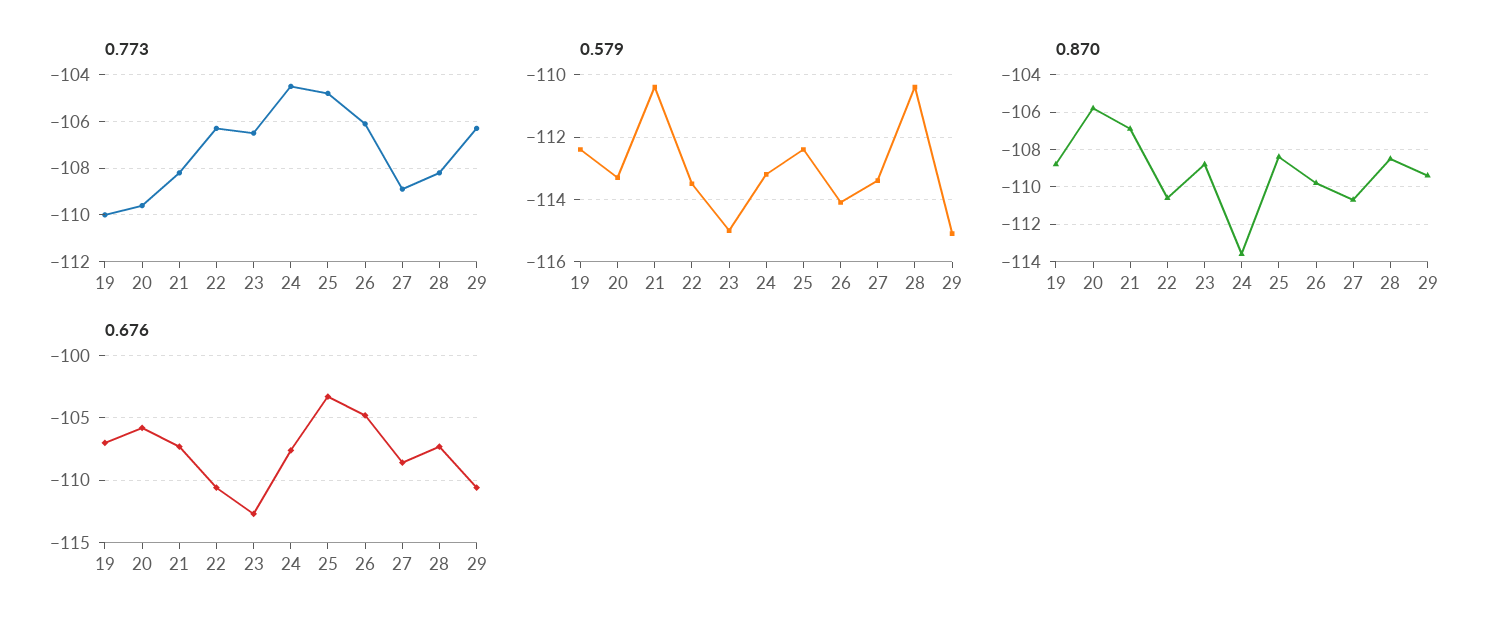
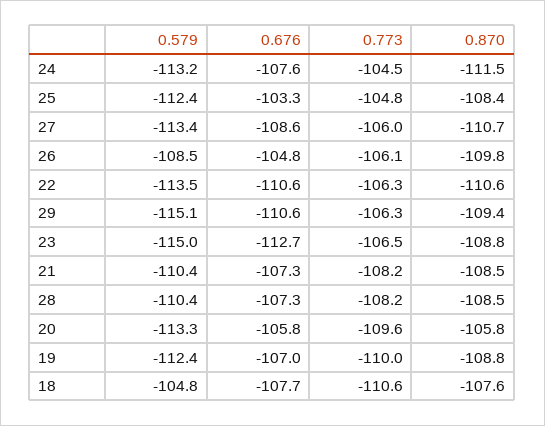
  {
    "0.773": {
      "19": -110,
      "20": -109.6,
      "21": -108.2,
      "22": -106.3,
      "23": -106.5,
      "24": -104.5,
      "25": -104.8,
      "26": -106.1,
-     "27": -109,
+     "27": -106,
      "28": -108.2,
-     "29": -106.3
+     "29": -106.3,
+     "18": -110.6
    },
    "0.579": {
      "19": -112.4,
      "20": -113.3,
      "21": -110.4,
      "22": -113.5,
      "23": -115,
      "24": -113.2,
      "25": -112.4,
-     "26": -114,
+     "26": -108.5,
      "27": -113.4,
      "28": -110.4,
-     "29": -115.1
+     "29": -115.1,
+     "18": -104.8
    },
    "0.870": {
      "19": -108.8,
      "20": -105.8,
-     "21": -107,
+     "21": -108.5,
      "22": -110.6,
      "23": -108.8,
-     "24": -113.5,
+     "24": -111.5,
      "25": -108.4,
      "26": -109.8,
      "27": -110.7,
      "28": -108.5,
-     "29": -109.4
+     "29": -109.4,
+     "18": -107.6
    },
    "0.676": {
      "19": -107,
      "20": -105.8,
      "21": -107.3,
      "22": -110.6,
      "23": -112.7,
      "24": -107.6,
      "25": -103.3,
      "26": -104.8,
      "27": -108.6,
      "28": -107.3,
-     "29": -110.6
+     "29": -110.6,
+     "18": -107.7
    }
  }

